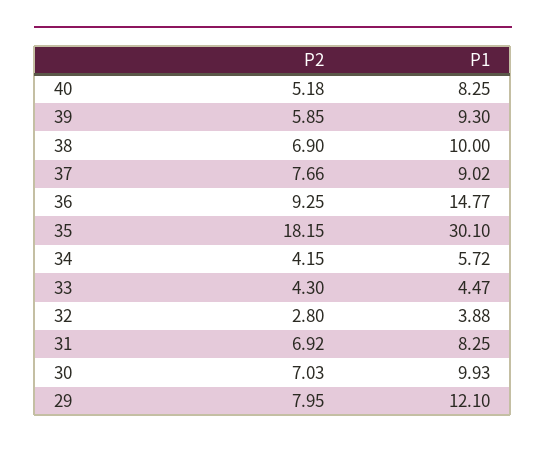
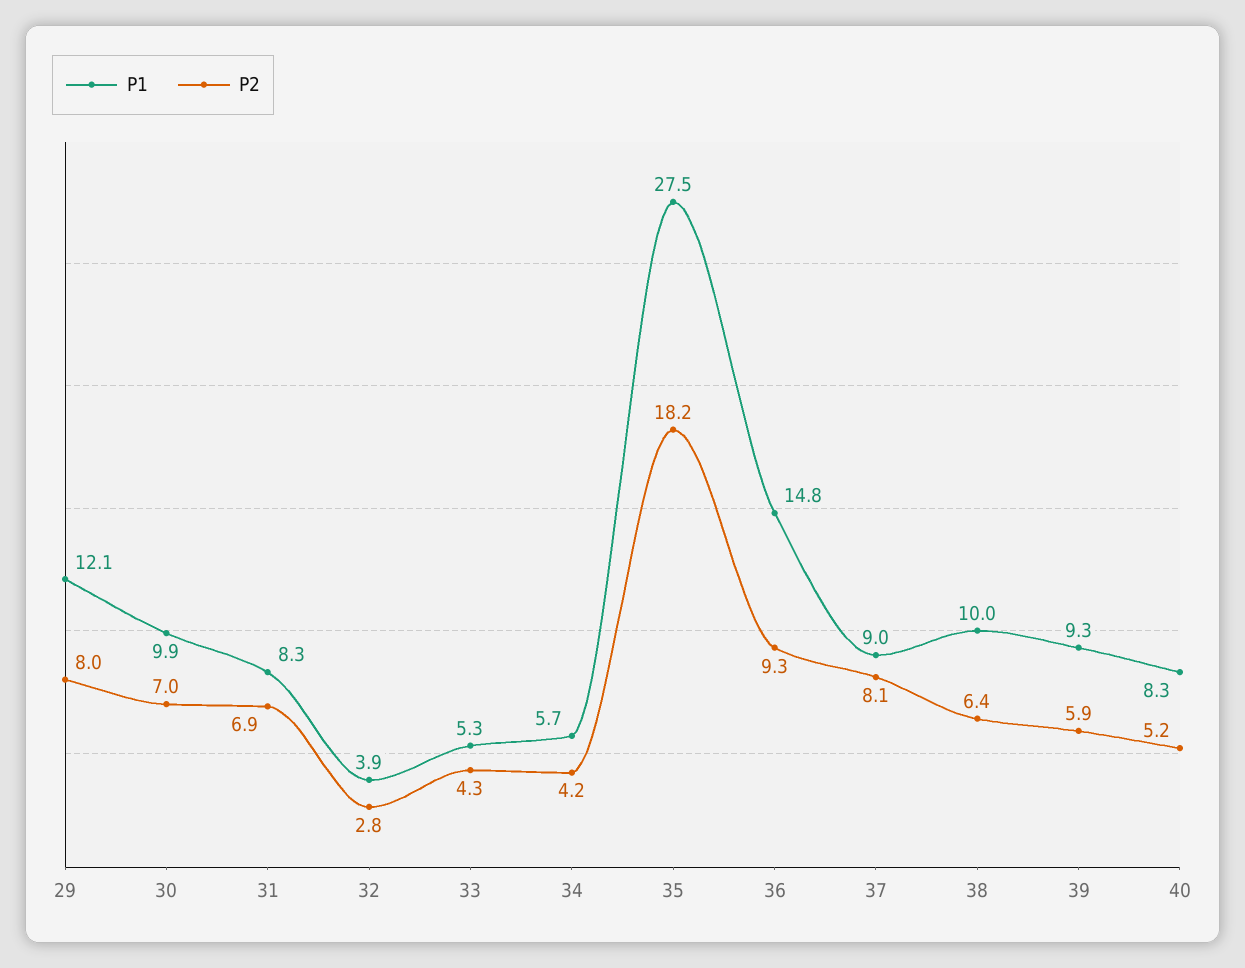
  {
    "P2": {
      "40": 5.18,
      "39": 5.85,
-     "38": 6.9,
+     "38": 6.4,
-     "37": 7.66,
+     "37": 8.1,
      "36": 9.25,
      "35": 18.15,
      "34": 4.15,
      "33": 4.3,
      "32": 2.8,
      "31": 6.92,
      "30": 7.03,
      "29": 7.95
    },
    "P1": {
      "40": 8.25,
      "39": 9.3,
      "38": 10,
      "37": 9.02,
      "36": 14.77,
-     "35": 30.1,
+     "35": 27.5,
      "34": 5.72,
-     "33": 4.47,
+     "33": 5.3,
      "32": 3.88,
      "31": 8.25,
      "30": 9.93,
      "29": 12.1
    }
  }

